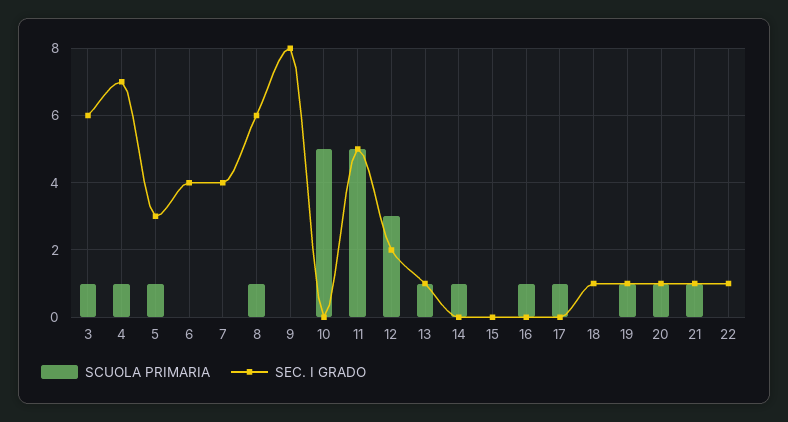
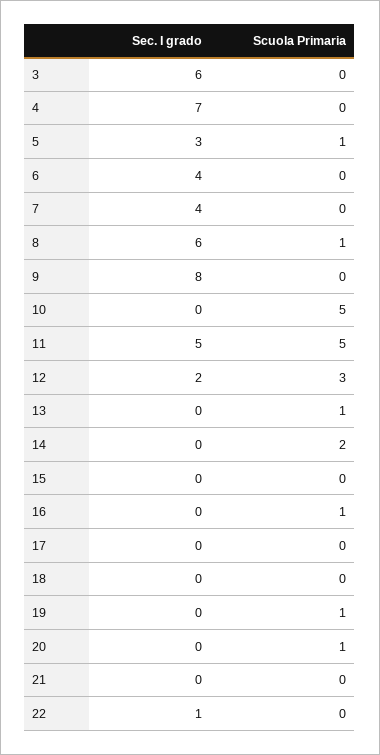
  {
    "SCUOLA PRIMARIA": {
-     "3": 1,
+     "3": 0,
-     "4": 1,
+     "4": 0,
      "5": 1,
      "6": 0,
      "7": 0,
      "8": 1,
      "9": 0,
      "10": 5,
      "11": 5,
      "12": 3,
      "13": 1,
-     "14": 1,
+     "14": 2,
      "15": 0,
      "16": 1,
-     "17": 1,
+     "17": 0,
      "18": 0,
      "19": 1,
      "20": 1,
-     "21": 1,
+     "21": 0,
      "22": 0
    },
    "SEC. I GRADO": {
      "3": 6,
      "4": 7,
      "5": 3,
      "6": 4,
      "7": 4,
      "8": 6,
      "9": 8,
      "10": 0,
      "11": 5,
      "12": 2,
-     "13": 1,
+     "13": 0,
      "14": 0,
      "15": 0,
      "16": 0,
      "17": 0,
-     "18": 1,
+     "18": 0,
-     "19": 1,
+     "19": 0,
-     "20": 1,
+     "20": 0,
-     "21": 1,
+     "21": 0,
      "22": 1
    }
  }

